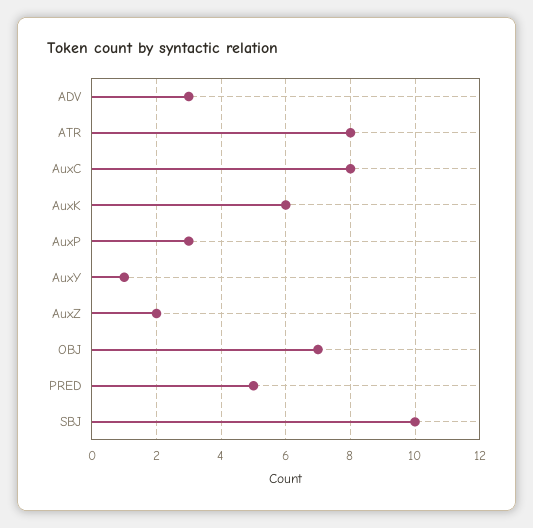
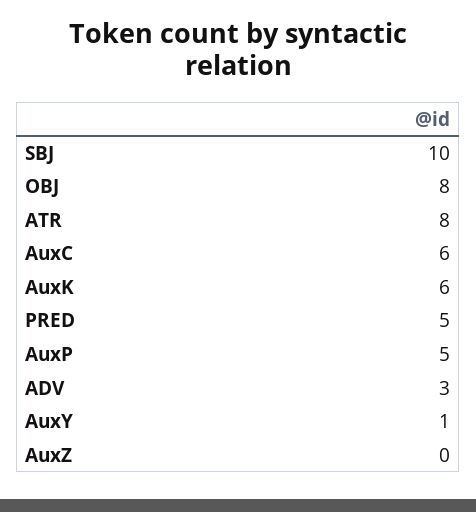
  {
    "ADV": 3,
    "ATR": 8,
-   "AuxC": 8,
+   "AuxC": 6,
    "AuxK": 6,
-   "AuxP": 3,
+   "AuxP": 5,
    "AuxY": 1,
-   "AuxZ": 2,
+   "AuxZ": 0,
-   "OBJ": 7,
+   "OBJ": 8,
    "PRED": 5,
    "SBJ": 10
  }

